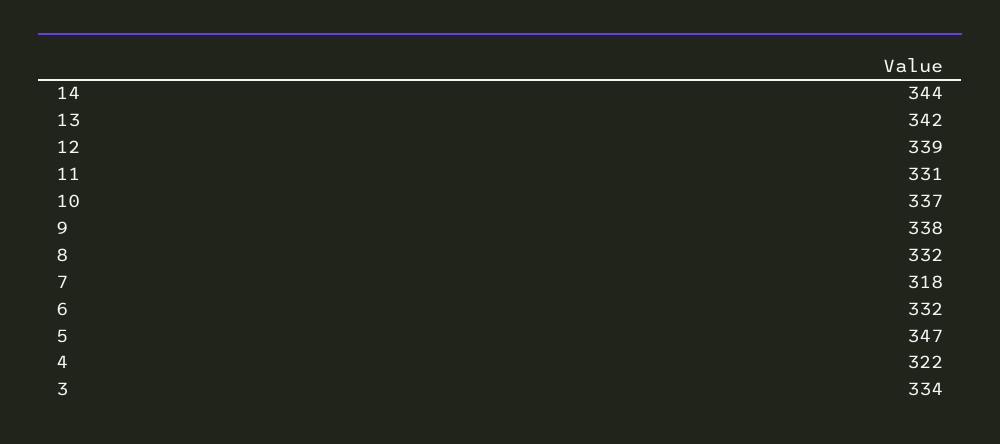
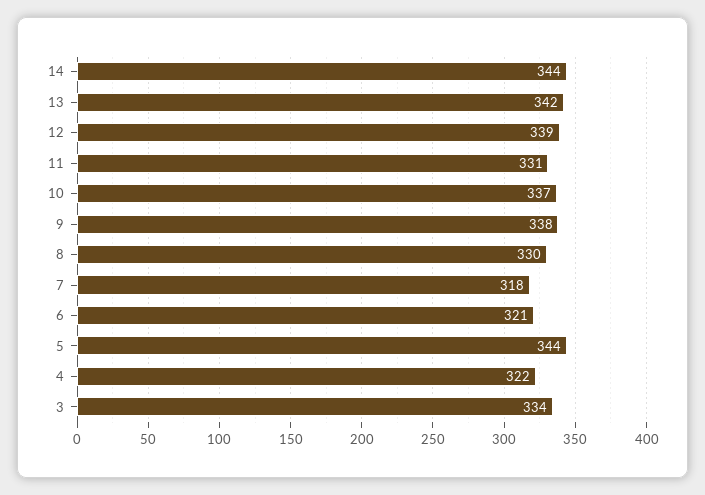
  {
    "14": 344,
    "13": 342,
    "12": 339,
    "11": 331,
    "10": 337,
    "9": 338,
-   "8": 332,
+   "8": 330,
    "7": 318,
-   "6": 332,
+   "6": 321,
-   "5": 347,
+   "5": 344,
    "4": 322,
    "3": 334
  }

